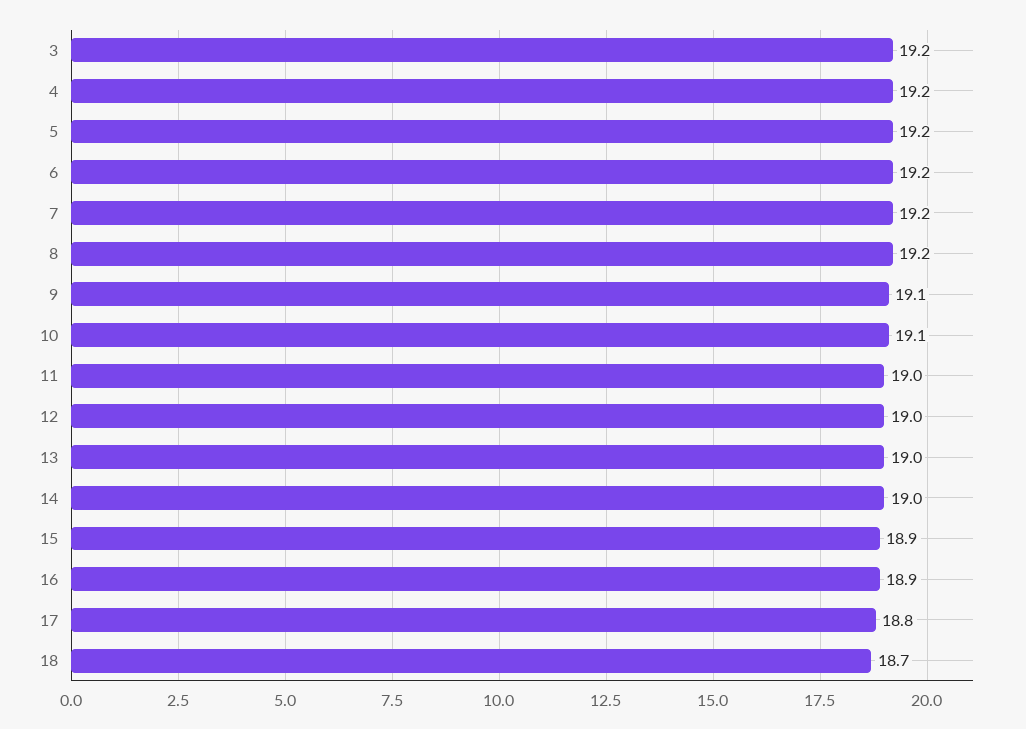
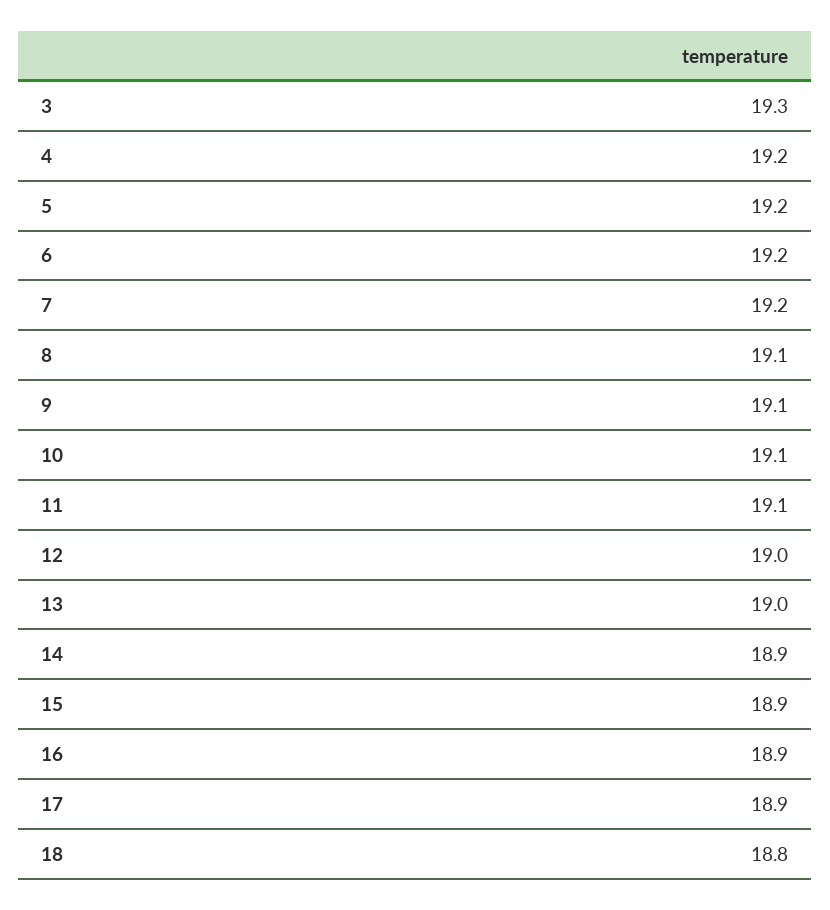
  {
-   "3": 19.2,
+   "3": 19.3,
    "4": 19.2,
    "5": 19.2,
    "6": 19.2,
    "7": 19.2,
-   "8": 19.2,
+   "8": 19.1,
    "9": 19.1,
    "10": 19.1,
-   "11": 19,
+   "11": 19.1,
    "12": 19,
    "13": 19,
-   "14": 19,
+   "14": 18.9,
    "15": 18.9,
    "16": 18.9,
-   "17": 18.8,
+   "17": 18.9,
-   "18": 18.7
+   "18": 18.8
  }

